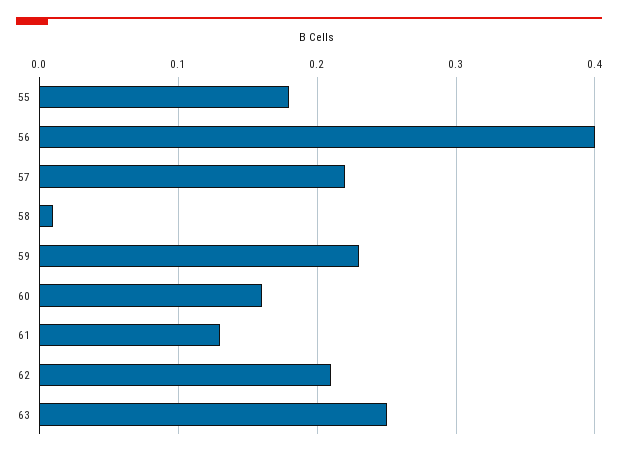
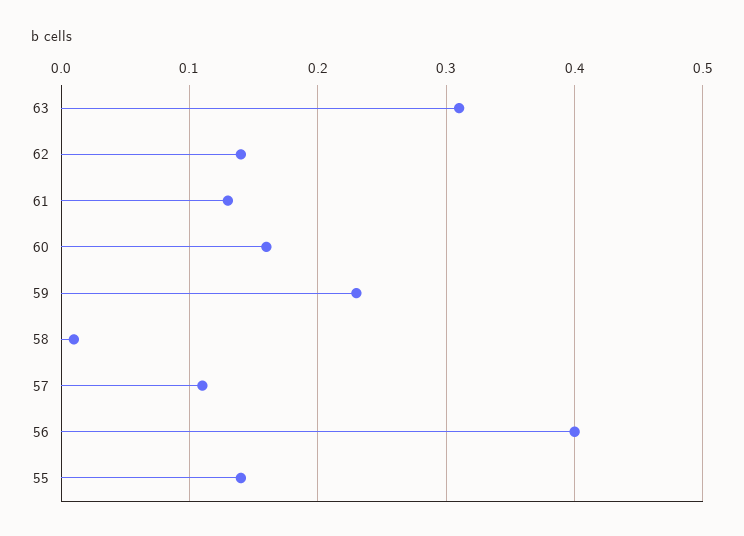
  {
-   "55": 0.18,
+   "55": 0.14,
    "56": 0.4,
-   "57": 0.22,
+   "57": 0.11,
    "58": 0.01,
    "59": 0.23,
    "60": 0.16,
    "61": 0.13,
-   "62": 0.21,
+   "62": 0.14,
-   "63": 0.25
+   "63": 0.31
  }

